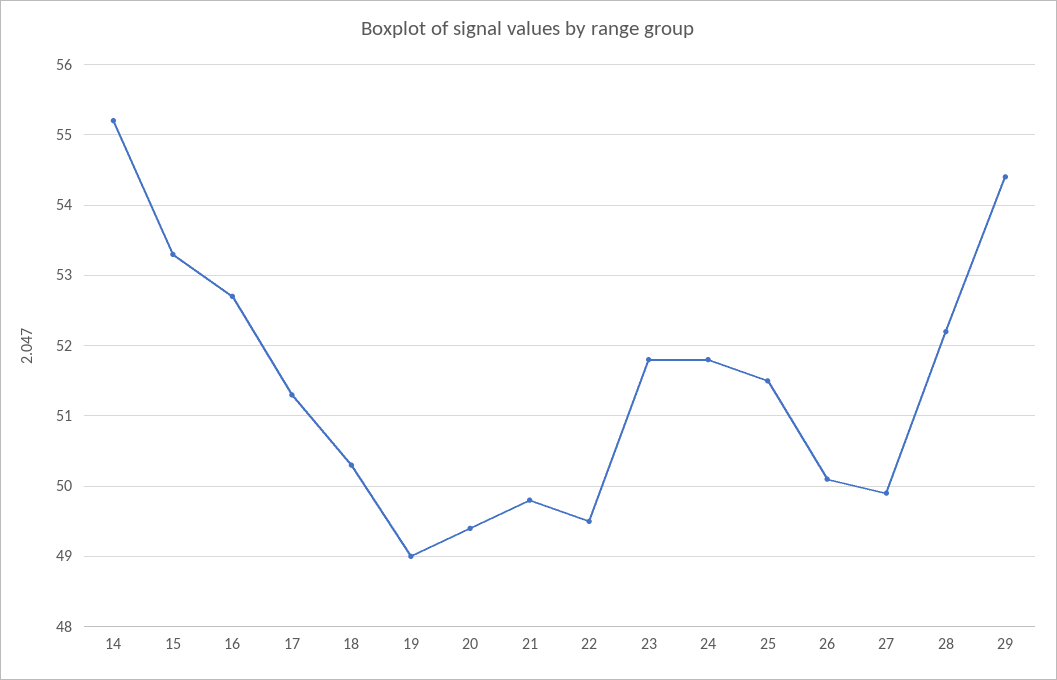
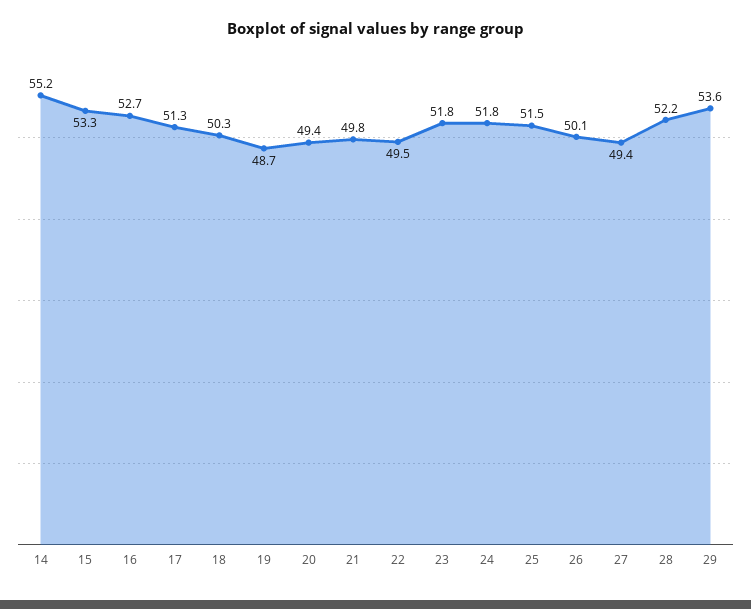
  {
    "14": 55.2,
    "15": 53.3,
    "16": 52.7,
    "17": 51.3,
    "18": 50.3,
-   "19": 49,
+   "19": 48.7,
    "20": 49.4,
    "21": 49.8,
    "22": 49.5,
    "23": 51.8,
    "24": 51.8,
    "25": 51.5,
    "26": 50.1,
-   "27": 49.9,
+   "27": 49.4,
    "28": 52.2,
-   "29": 54.4
+   "29": 53.6
  }

